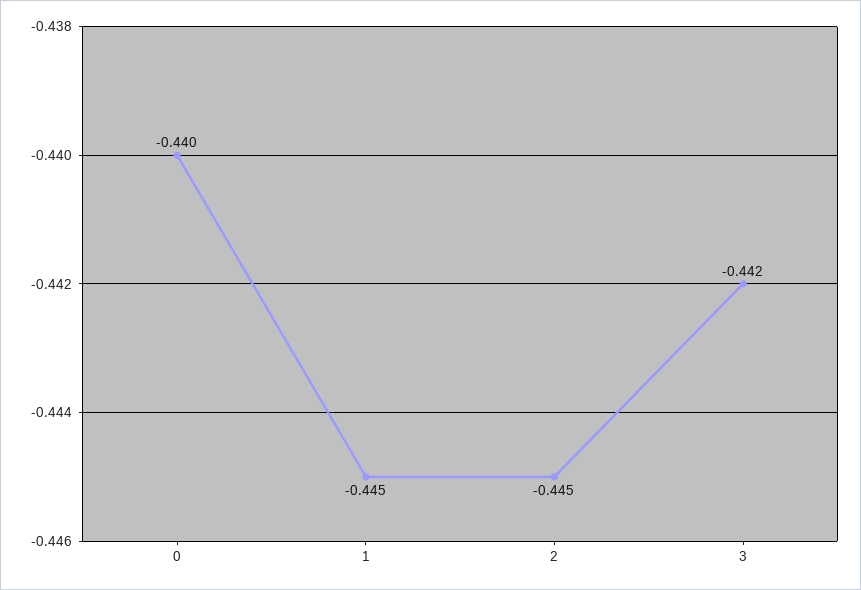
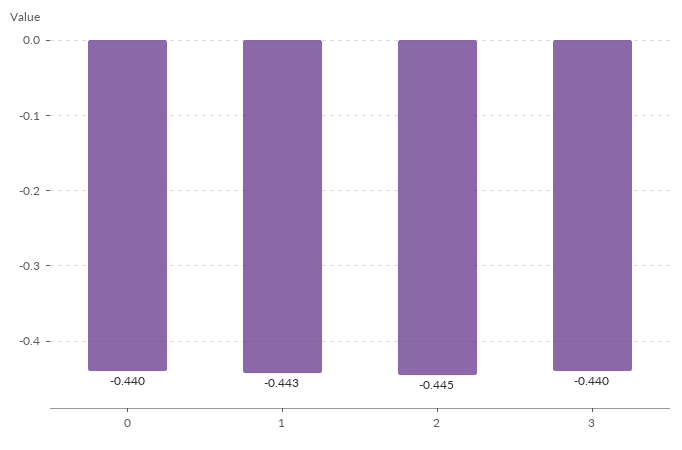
  {
    "0": -0.44,
-   "1": -0.445,
+   "1": -0.443,
    "2": -0.445,
-   "3": -0.442
+   "3": -0.44
  }

